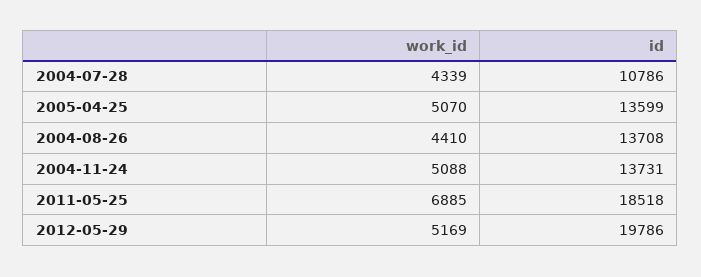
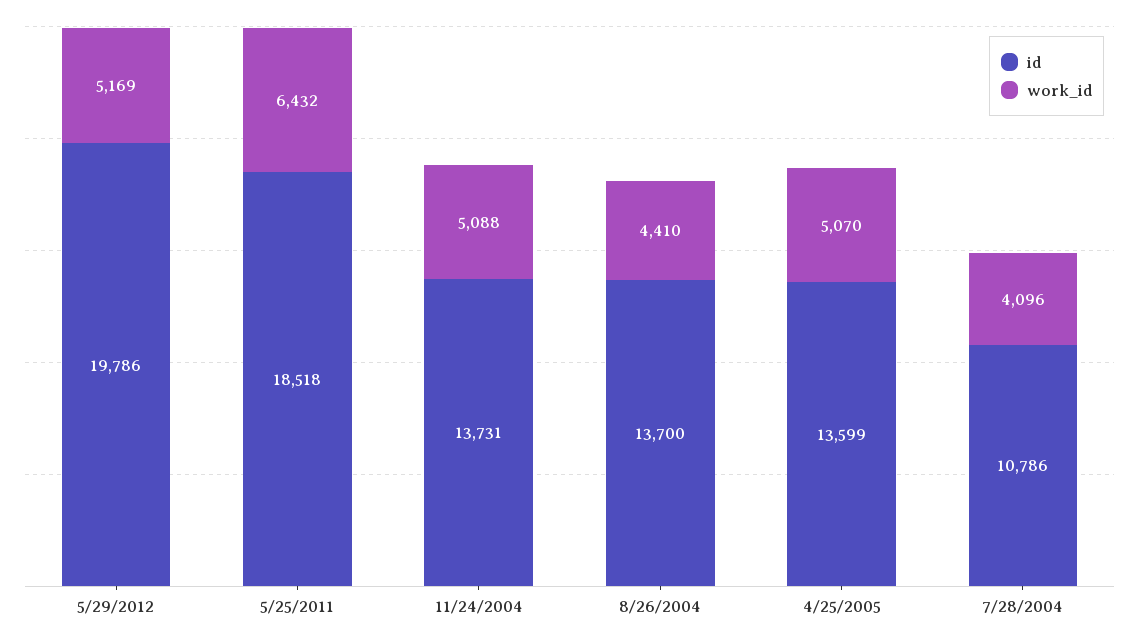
  {
    "work_id": {
-     "2004-07-28": 4339,
+     "2004-07-28": 4096,
      "2005-04-25": 5070,
      "2004-08-26": 4410,
      "2004-11-24": 5088,
-     "2011-05-25": 6885,
+     "2011-05-25": 6432,
      "2012-05-29": 5169
    },
    "id": {
      "2004-07-28": 10786,
      "2005-04-25": 13599,
-     "2004-08-26": 13708,
+     "2004-08-26": 13700,
      "2004-11-24": 13731,
      "2011-05-25": 18518,
      "2012-05-29": 19786
    }
  }

